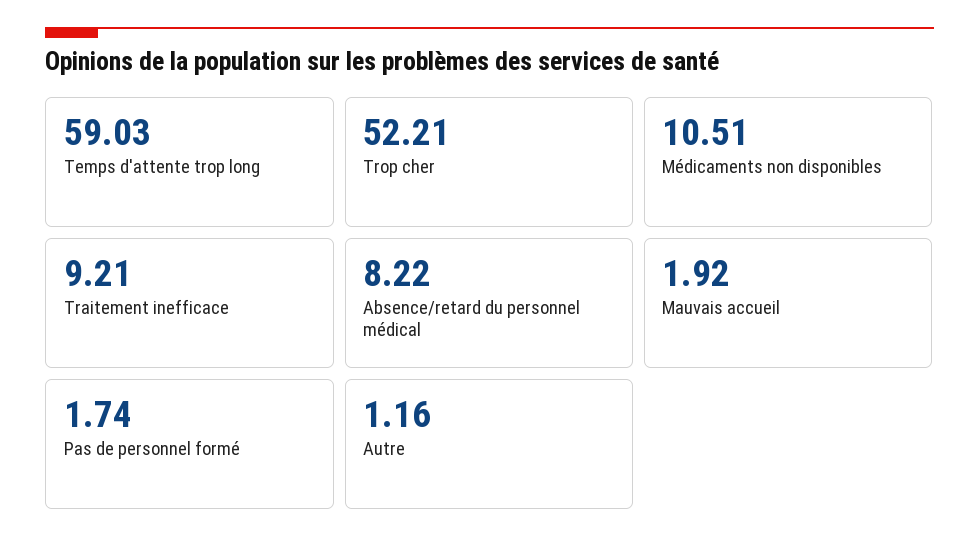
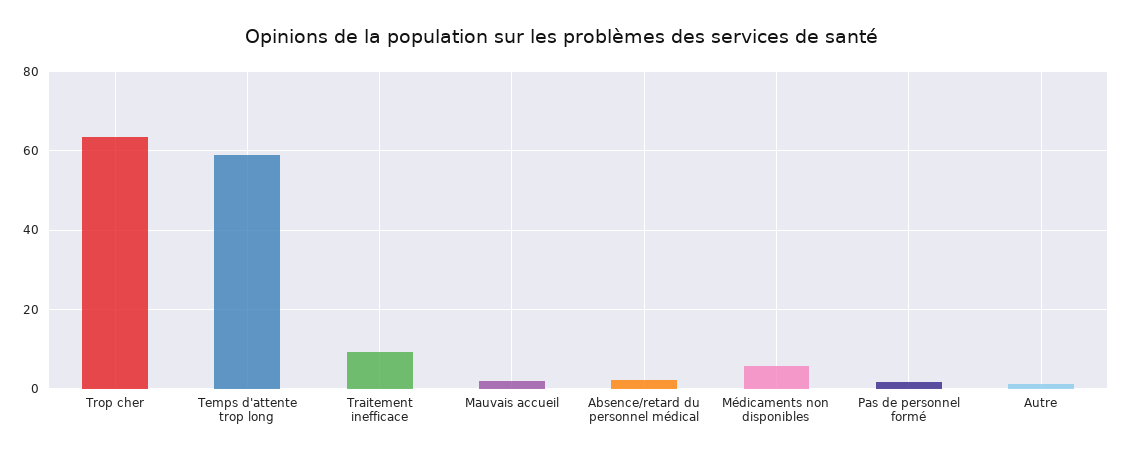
  {
    "Temps d'attente trop long": 59.03,
-   "Trop cher": 52.21,
+   "Trop cher": 64,
-   "Médicaments non disponibles": 10.51,
+   "Médicaments non disponibles": 6,
    "Traitement inefficace": 9.21,
-   "Absence/retard du personnel médical": 8.22,
+   "Absence/retard du personnel médical": 2,
    "Mauvais accueil": 1.92,
    "Pas de personnel formé": 1.74,
    "Autre": 1.16
  }

